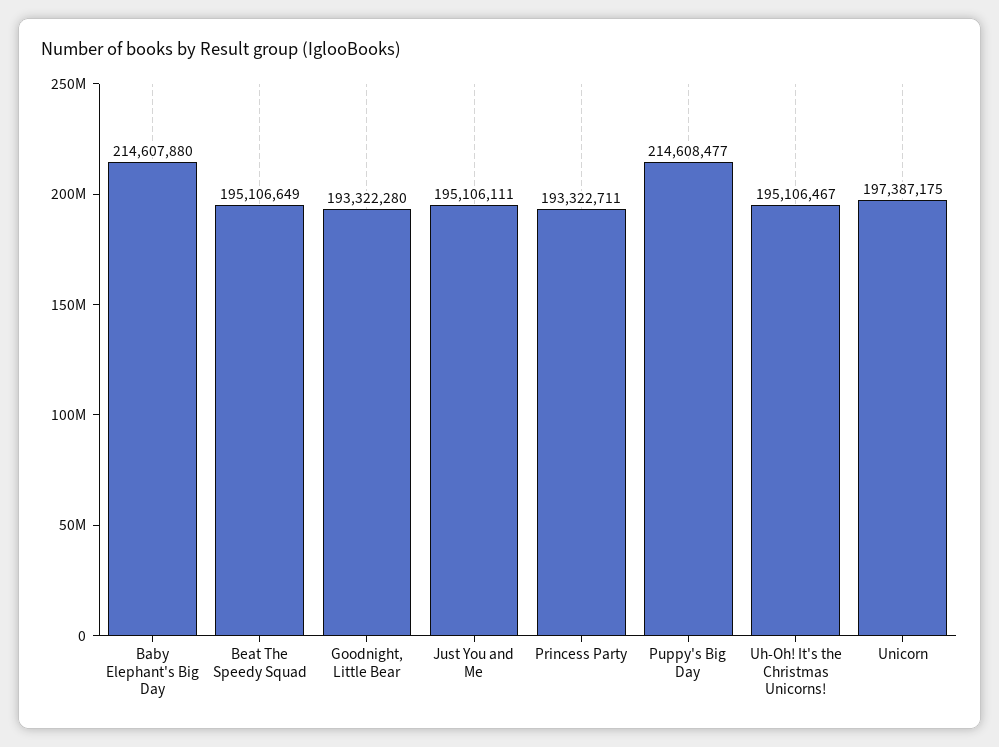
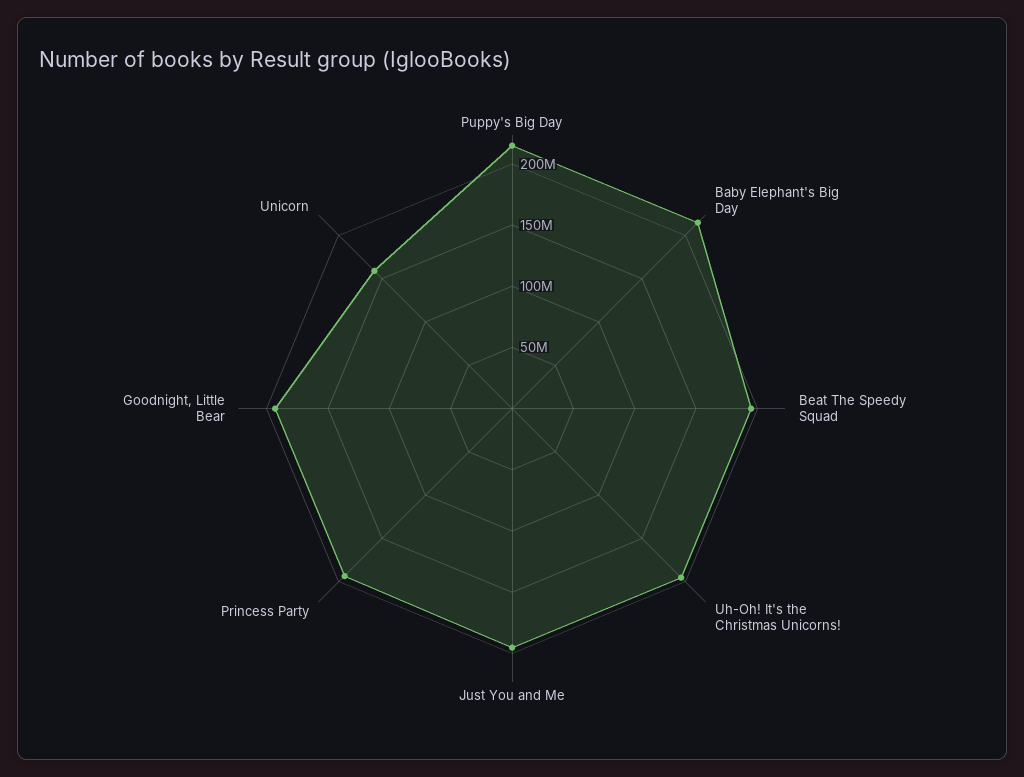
  {
    "Baby Elephant's Big Day": 214607880,
    "Beat The Speedy Squad": 195106649,
    "Goodnight, Little Bear": 193322280,
    "Just You and Me": 195106111,
    "Princess Party": 193322711,
    "Puppy's Big Day": 214608477,
    "Uh-Oh! It's the Christmas Unicorns!": 195106467,
-   "Unicorn": 197387175
+   "Unicorn": 160000000
  }

